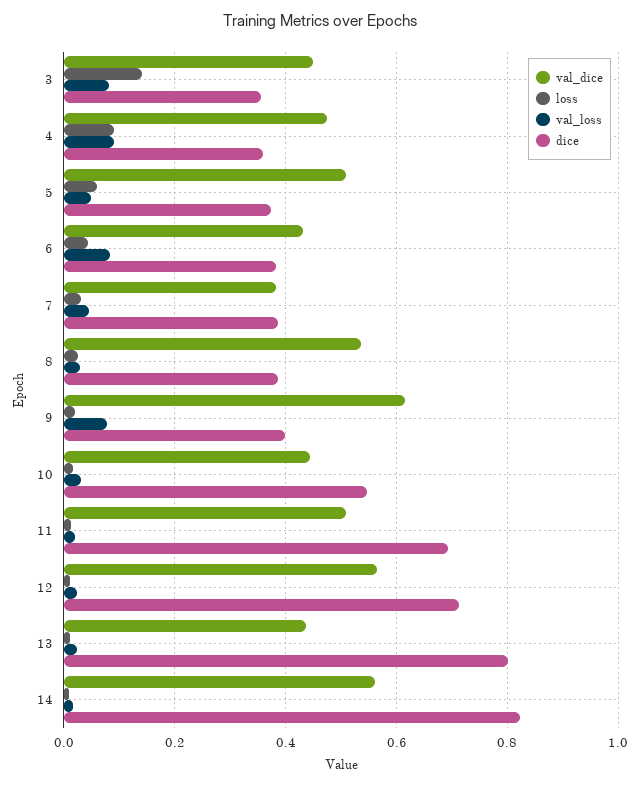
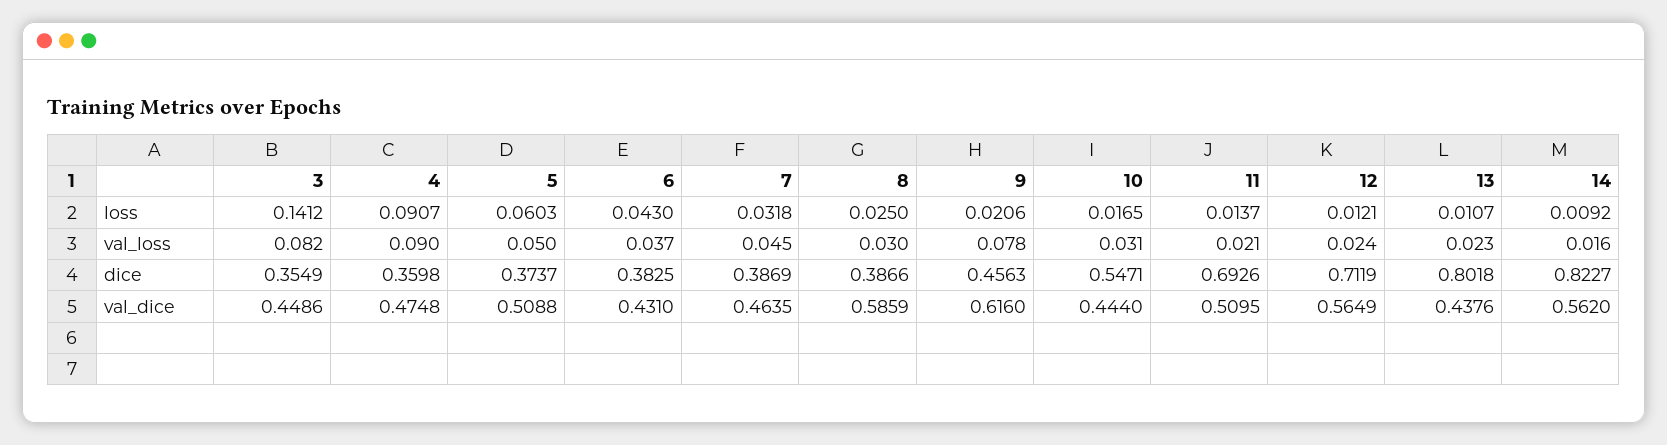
  {
    "val_dice": {
      "3": 0.4486,
      "4": 0.4748,
      "5": 0.5088,
      "6": 0.431,
-     "7": 0.38,
+     "7": 0.4635,
-     "8": 0.54,
+     "8": 0.5859,
      "9": 0.616,
      "10": 0.444,
      "11": 0.5095,
      "12": 0.5649,
      "13": 0.4376,
      "14": 0.562
    },
    "loss": {
      "3": 0.1412,
      "4": 0.0907,
      "5": 0.0603,
      "6": 0.043,
      "7": 0.0318,
      "8": 0.025,
      "9": 0.0206,
      "10": 0.0165,
      "11": 0.0137,
      "12": 0.0121,
      "13": 0.0107,
      "14": 0.0092
    },
    "val_loss": {
      "3": 0.082,
      "4": 0.09,
      "5": 0.05,
-     "6": 0.08,
+     "6": 0.037,
      "7": 0.045,
      "8": 0.03,
      "9": 0.078,
      "10": 0.031,
      "11": 0.021,
      "12": 0.024,
      "13": 0.023,
      "14": 0.016
    },
    "dice": {
      "3": 0.3549,
      "4": 0.3598,
      "5": 0.3737,
      "6": 0.3825,
      "7": 0.3869,
      "8": 0.3866,
-     "9": 0.4,
+     "9": 0.4563,
      "10": 0.5471,
      "11": 0.6926,
      "12": 0.7119,
      "13": 0.8018,
      "14": 0.8227
    }
  }

